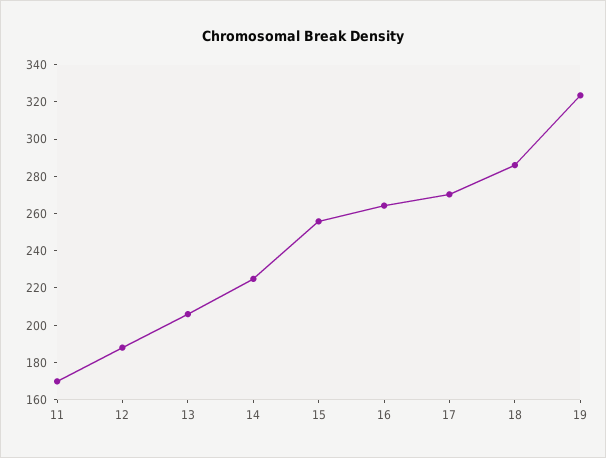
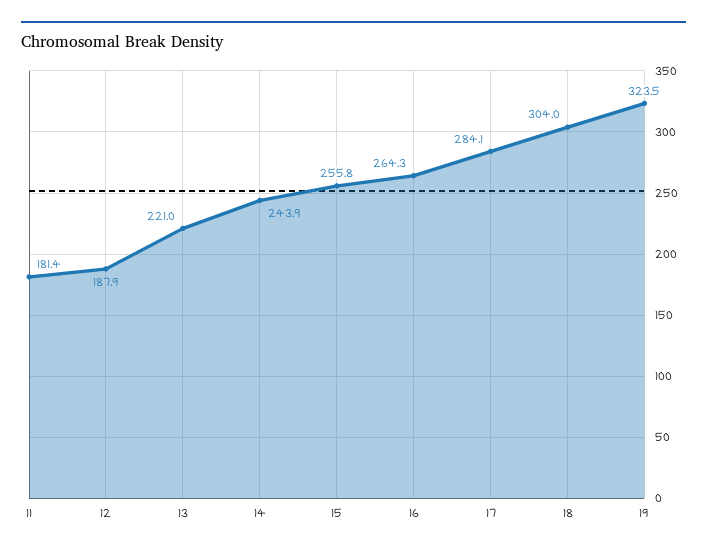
  {
-   "11": 170,
+   "11": 181.4,
    "12": 187.9,
-   "13": 205,
+   "13": 221,
-   "14": 225,
+   "14": 243.9,
    "15": 255.8,
    "16": 264.3,
-   "17": 270,
+   "17": 284.1,
-   "18": 285,
+   "18": 304,
    "19": 323.5
  }

